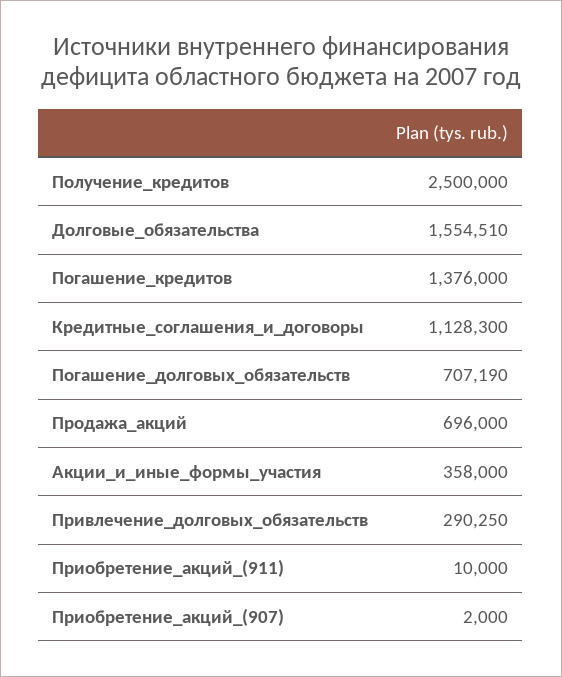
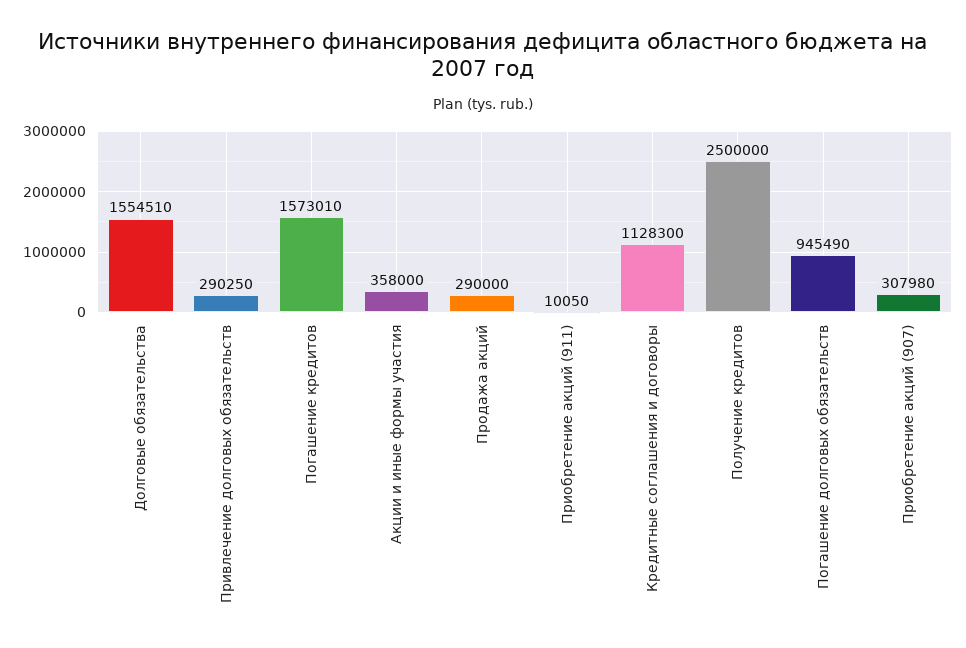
  {
    "Получение_кредитов": 2500000,
    "Долговые_обязательства": 1554510,
-   "Погашение_кредитов": 1376000,
+   "Погашение_кредитов": 1573010,
    "Кредитные_соглашения_и_договоры": 1128300,
-   "Погашение_долговых_обязательств": 707190,
+   "Погашение_долговых_обязательств": 945490,
-   "Продажа_акций": 696000,
+   "Продажа_акций": 290000,
    "Акции_и_иные_формы_участия": 358000,
    "Привлечение_долговых_обязательств": 290250,
-   "Приобретение_акций_(911)": 10000,
+   "Приобретение_акций_(911)": 10050,
-   "Приобретение_акций_(907)": 2000
+   "Приобретение_акций_(907)": 307980
  }

